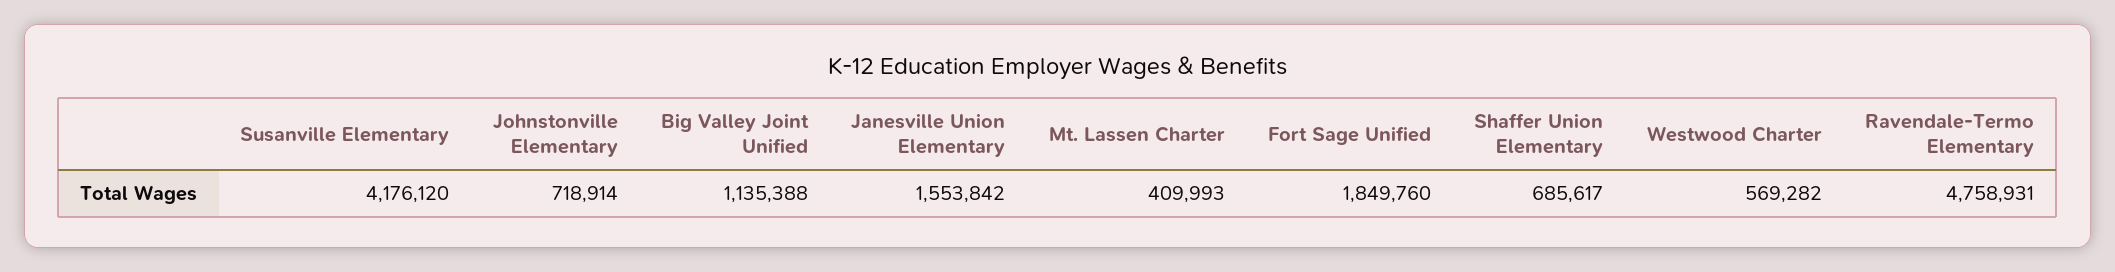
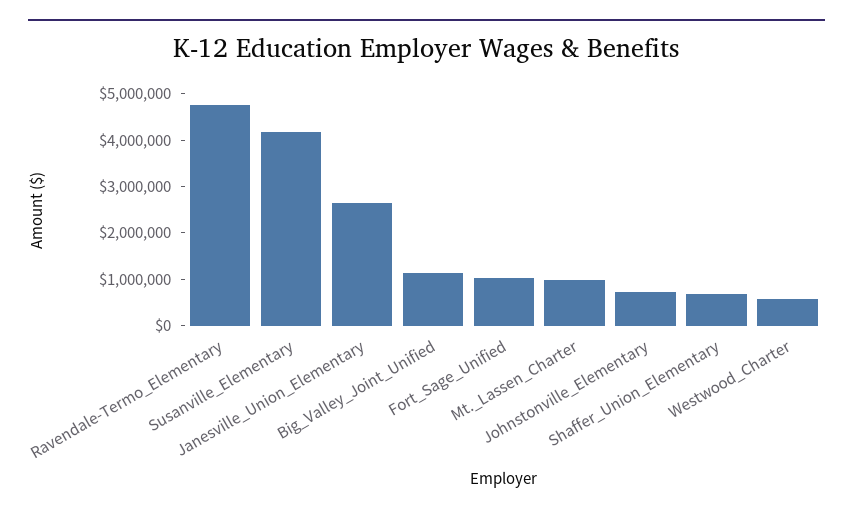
  {
    "Susanville Elementary": 4176120,
    "Johnstonville Elementary": 718914,
    "Big Valley Joint Unified": 1135388,
-   "Janesville Union Elementary": 1553842,
+   "Janesville Union Elementary": 2600000,
-   "Mt. Lassen Charter": 409993,
+   "Mt. Lassen Charter": 1000000,
-   "Fort Sage Unified": 1849760,
+   "Fort Sage Unified": 1000000,
    "Shaffer Union Elementary": 685617,
    "Westwood Charter": 569282,
    "Ravendale-Termo Elementary": 4758931
  }

